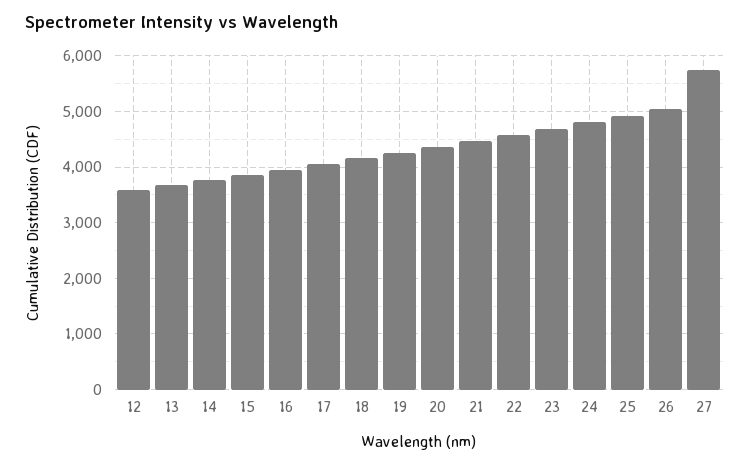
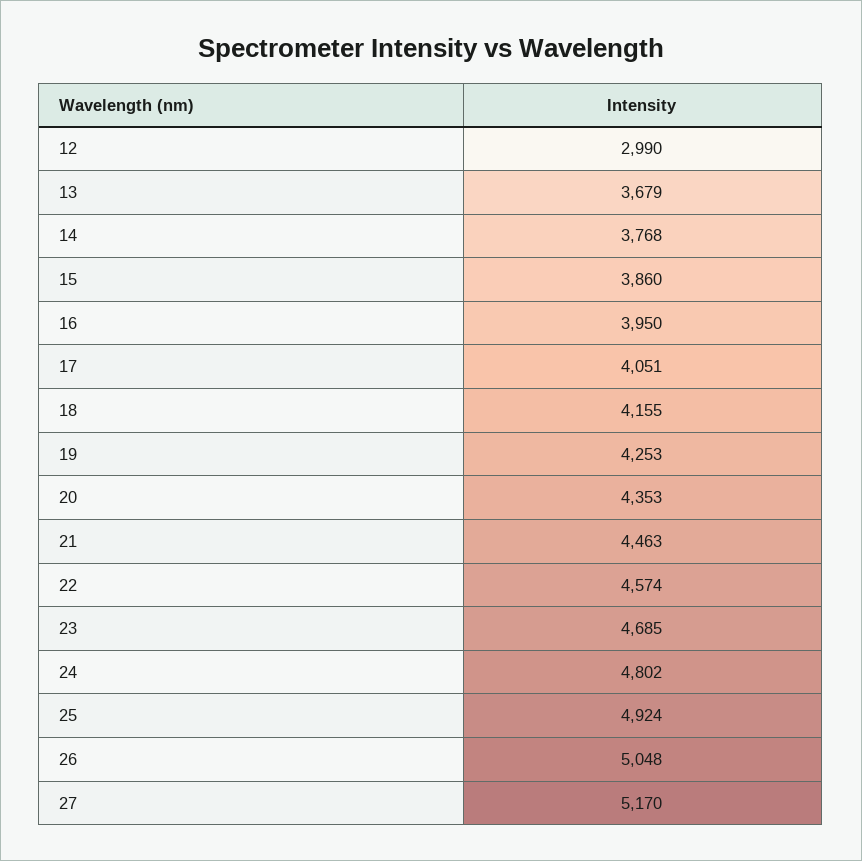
  {
-   "12": 3600,
+   "12": 2990,
    "13": 3679,
    "14": 3768,
    "15": 3860,
    "16": 3950,
    "17": 4051,
    "18": 4155,
    "19": 4253,
    "20": 4353,
    "21": 4463,
    "22": 4574,
    "23": 4685,
    "24": 4802,
    "25": 4924,
    "26": 5048,
-   "27": 5800
+   "27": 5170
  }

